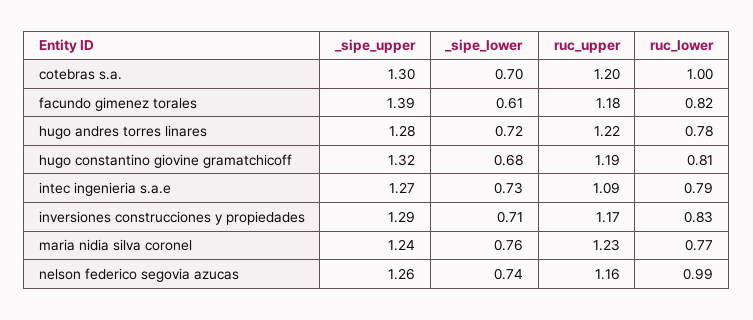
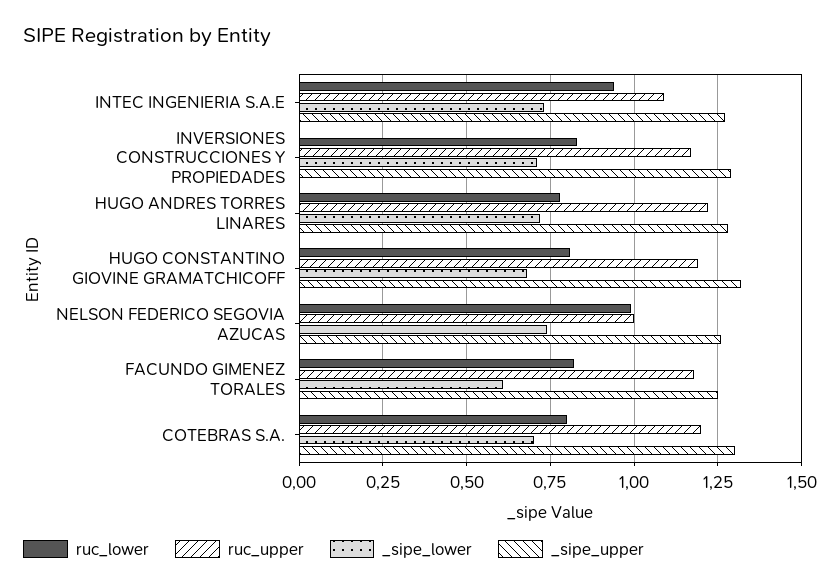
  {
    "_sipe_upper": {
      "cotebras s.a.": 1.3,
-     "facundo gimenez torales": 1.39,
+     "facundo gimenez torales": 1.25,
      "hugo andres torres linares": 1.28,
      "hugo constantino giovine gramatchicoff": 1.32,
      "intec ingenieria s.a.e": 1.27,
      "inversiones construcciones y propiedades": 1.29,
-     "maria nidia silva coronel": 1.24,
      "nelson federico segovia azucas": 1.26
    },
    "_sipe_lower": {
      "cotebras s.a.": 0.7,
      "facundo gimenez torales": 0.61,
      "hugo andres torres linares": 0.72,
      "hugo constantino giovine gramatchicoff": 0.68,
      "intec ingenieria s.a.e": 0.73,
      "inversiones construcciones y propiedades": 0.71,
-     "maria nidia silva coronel": 0.76,
      "nelson federico segovia azucas": 0.74
    },
    "ruc_upper": {
      "cotebras s.a.": 1.2,
      "facundo gimenez torales": 1.18,
      "hugo andres torres linares": 1.22,
      "hugo constantino giovine gramatchicoff": 1.19,
      "intec ingenieria s.a.e": 1.09,
      "inversiones construcciones y propiedades": 1.17,
-     "maria nidia silva coronel": 1.23,
-     "nelson federico segovia azucas": 1.16
+     "nelson federico segovia azucas": 1
    },
    "ruc_lower": {
-     "cotebras s.a.": 1,
+     "cotebras s.a.": 0.8,
      "facundo gimenez torales": 0.82,
      "hugo andres torres linares": 0.78,
      "hugo constantino giovine gramatchicoff": 0.81,
-     "intec ingenieria s.a.e": 0.79,
+     "intec ingenieria s.a.e": 0.95,
      "inversiones construcciones y propiedades": 0.83,
-     "maria nidia silva coronel": 0.77,
      "nelson federico segovia azucas": 0.99
    }
  }

